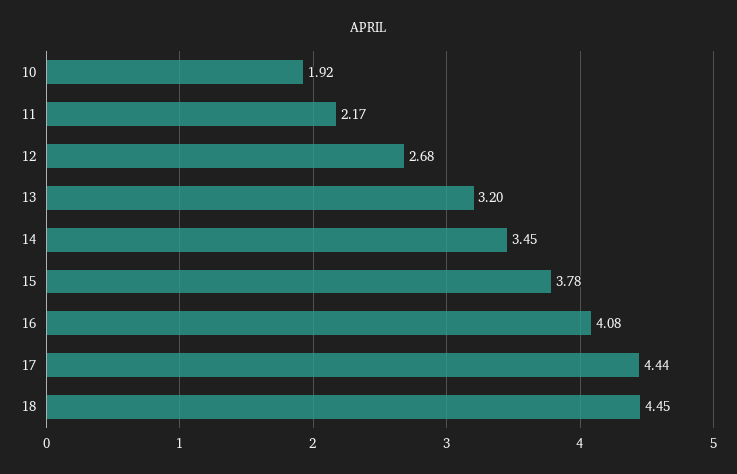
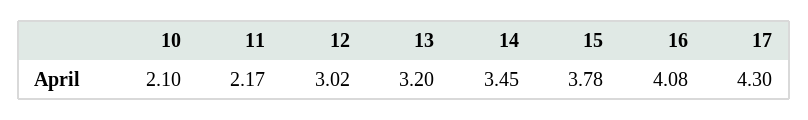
  {
-   "10": 1.92,
+   "10": 2.1,
    "11": 2.17,
-   "12": 2.68,
+   "12": 3.02,
    "13": 3.2,
    "14": 3.45,
    "15": 3.78,
    "16": 4.08,
-   "17": 4.44,
+   "17": 4.3
-   "18": 4.45
  }

